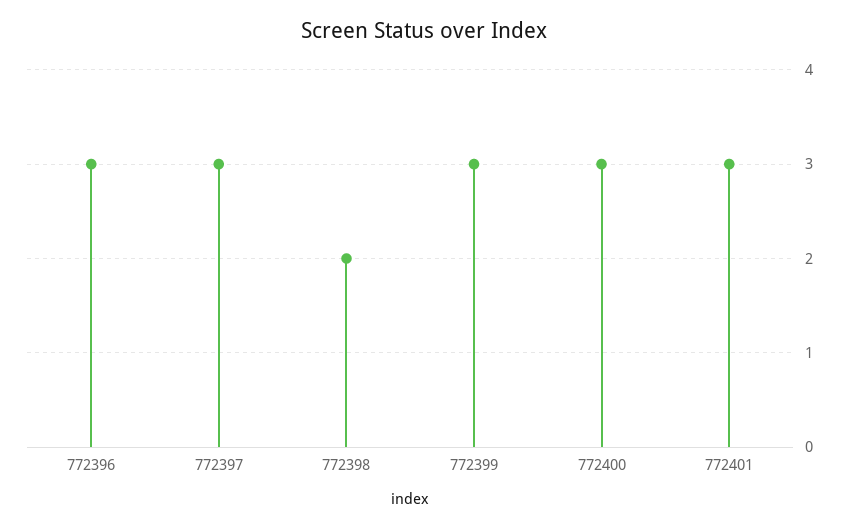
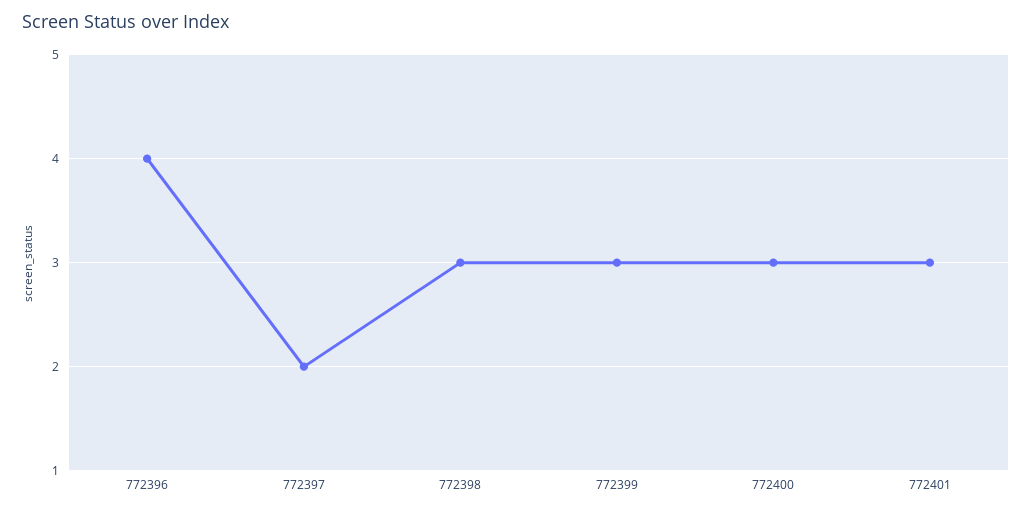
  {
-   "772396": 3,
+   "772396": 4,
-   "772397": 3,
+   "772397": 2,
-   "772398": 2,
+   "772398": 3,
    "772399": 3,
    "772400": 3,
    "772401": 3
  }

